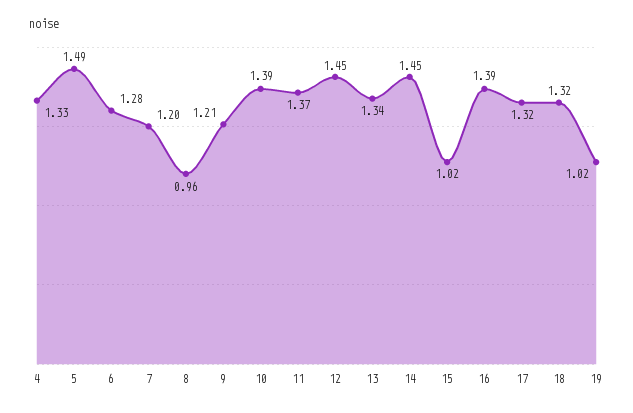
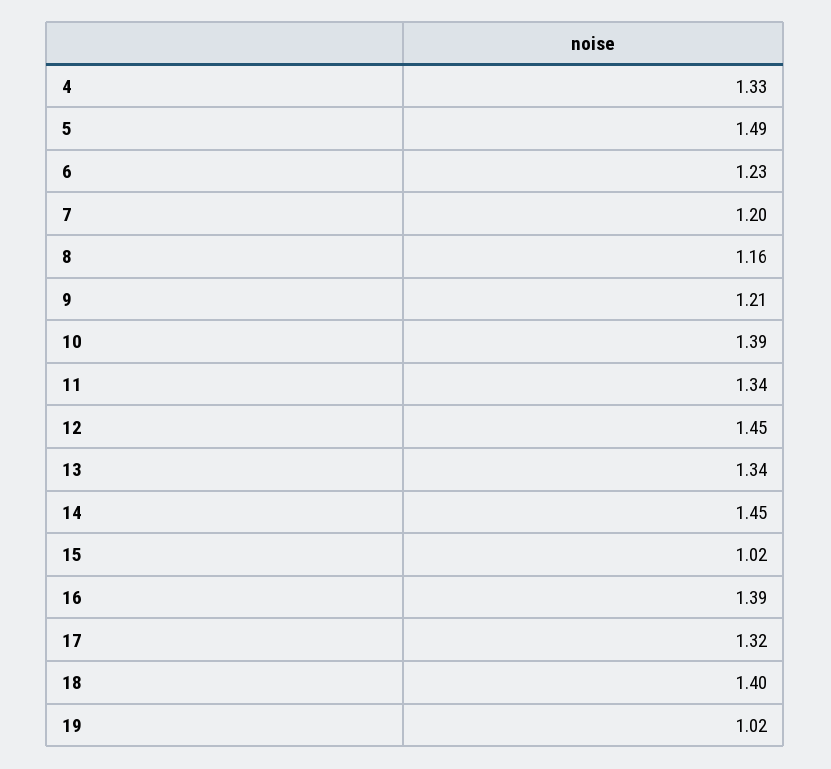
  {
    "4": 1.33,
    "5": 1.49,
-   "6": 1.28,
+   "6": 1.23,
    "7": 1.2,
-   "8": 0.96,
+   "8": 1.16,
    "9": 1.21,
    "10": 1.39,
-   "11": 1.37,
+   "11": 1.34,
    "12": 1.45,
    "13": 1.34,
    "14": 1.45,
    "15": 1.02,
    "16": 1.39,
    "17": 1.32,
-   "18": 1.32,
+   "18": 1.4,
    "19": 1.02
  }

